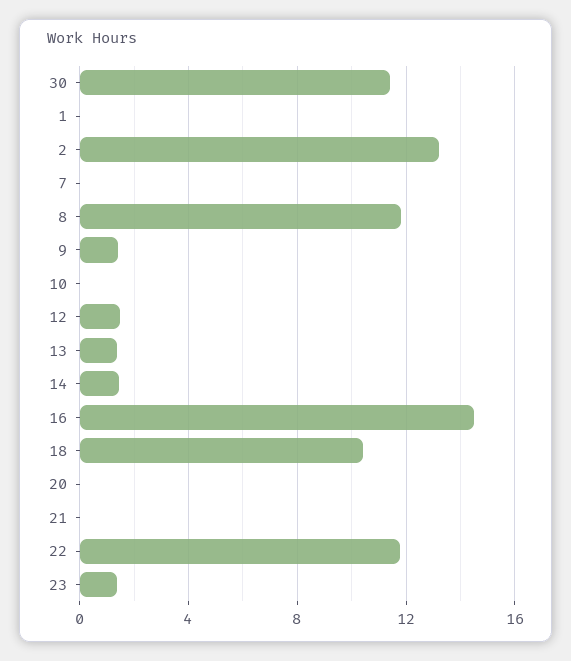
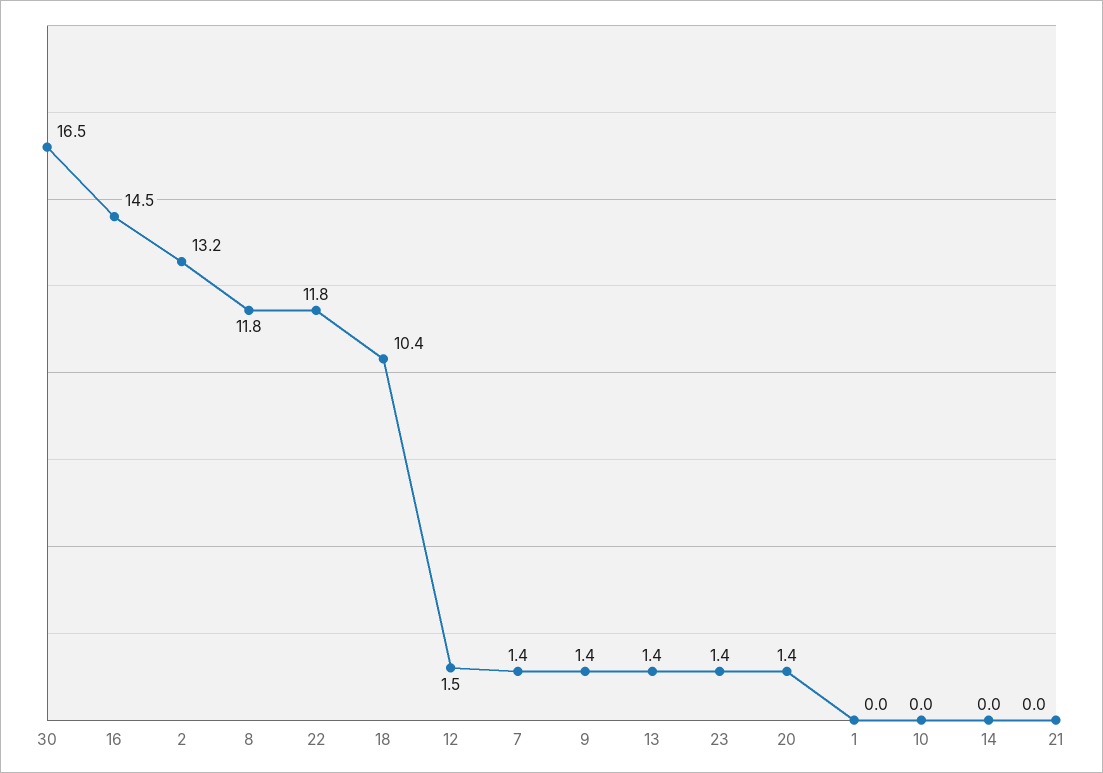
  {
-   "30": 11.5,
+   "30": 16.5,
    "1": 0,
    "2": 13.2,
-   "7": 0,
+   "7": 1.4,
    "8": 11.8,
    "9": 1.4,
    "10": 0,
    "12": 1.5,
    "13": 1.4,
-   "14": 1.5,
+   "14": 0,
    "16": 14.5,
    "18": 10.4,
-   "20": 0,
+   "20": 1.4,
    "21": 0,
    "22": 11.8,
    "23": 1.4
  }

